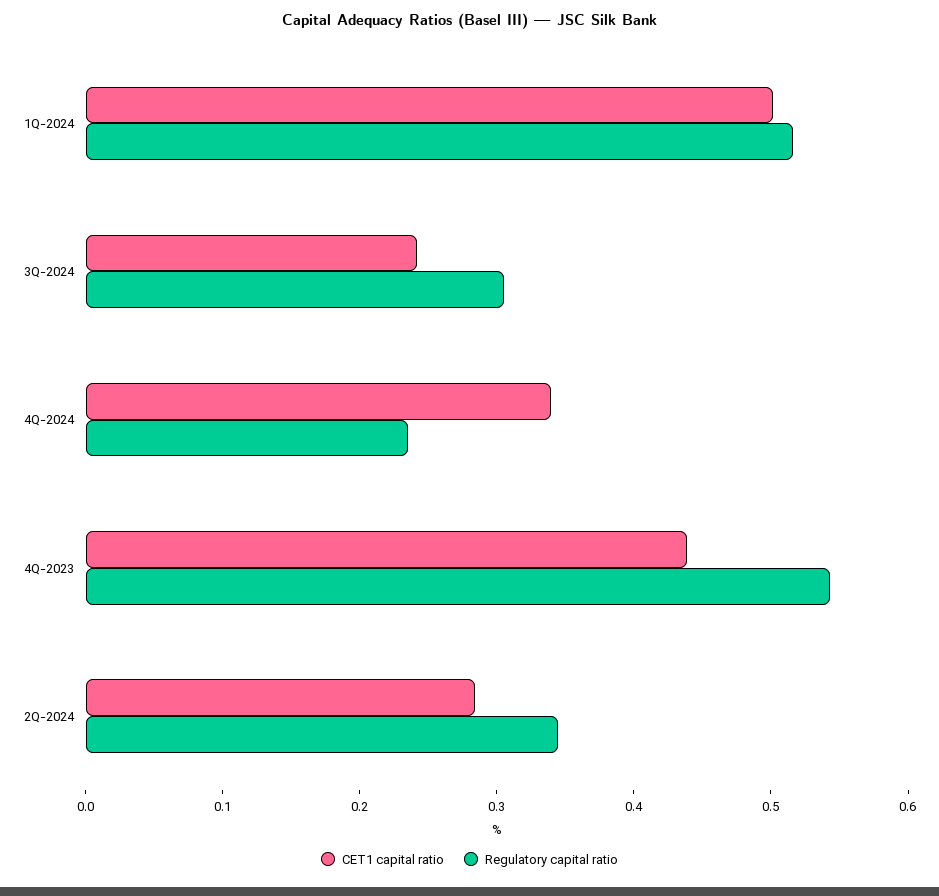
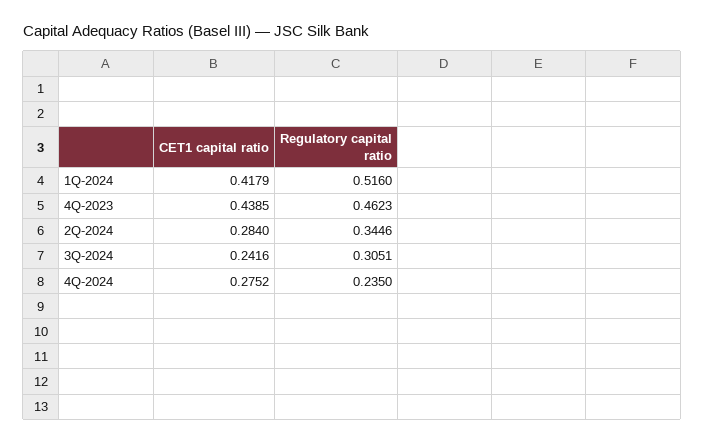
  {
    "CET1 capital ratio": {
-     "1Q-2024": 0.5,
+     "1Q-2024": 0.4179,
      "3Q-2024": 0.2416,
-     "4Q-2024": 0.34,
+     "4Q-2024": 0.2752,
      "4Q-2023": 0.4385,
      "2Q-2024": 0.284
    },
    "Regulatory capital ratio": {
      "1Q-2024": 0.516,
      "3Q-2024": 0.3051,
      "4Q-2024": 0.235,
-     "4Q-2023": 0.54,
+     "4Q-2023": 0.4623,
      "2Q-2024": 0.3446
    }
  }

